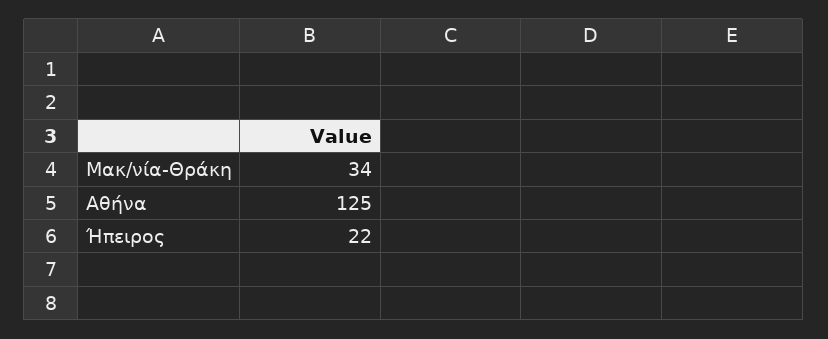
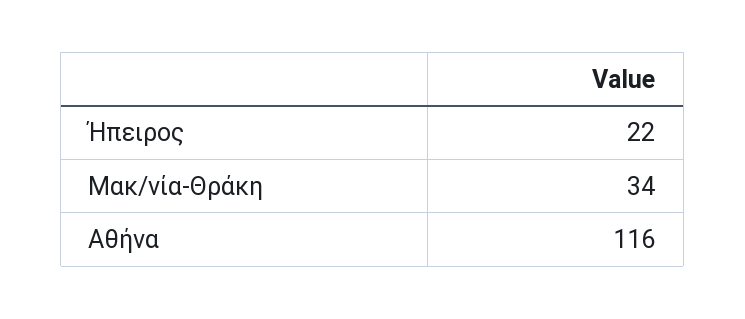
  {
    "Μακ/νία-Θράκη": 34,
-   "Αθήνα": 125,
+   "Αθήνα": 116,
    "Ήπειρος": 22
  }

